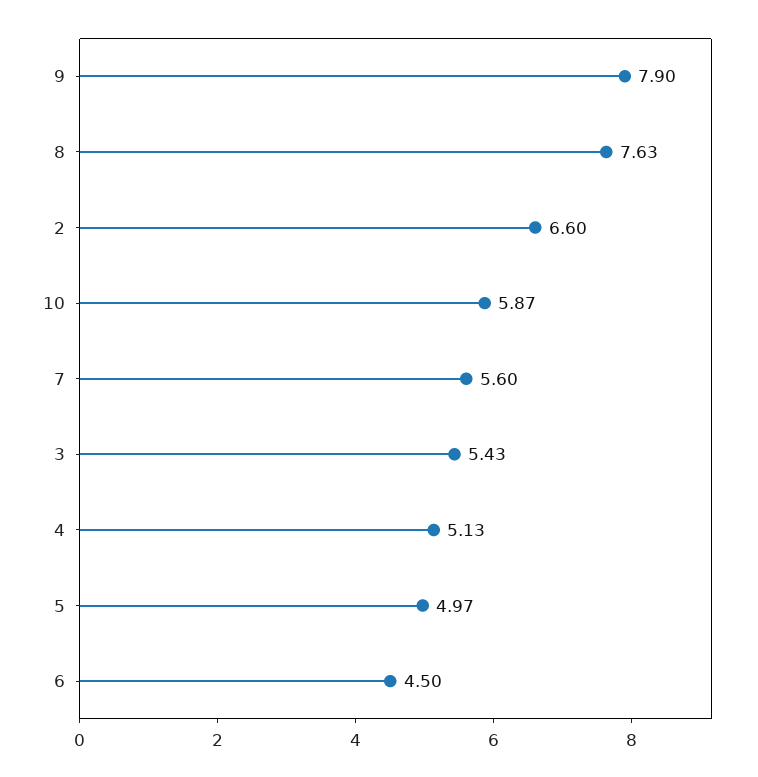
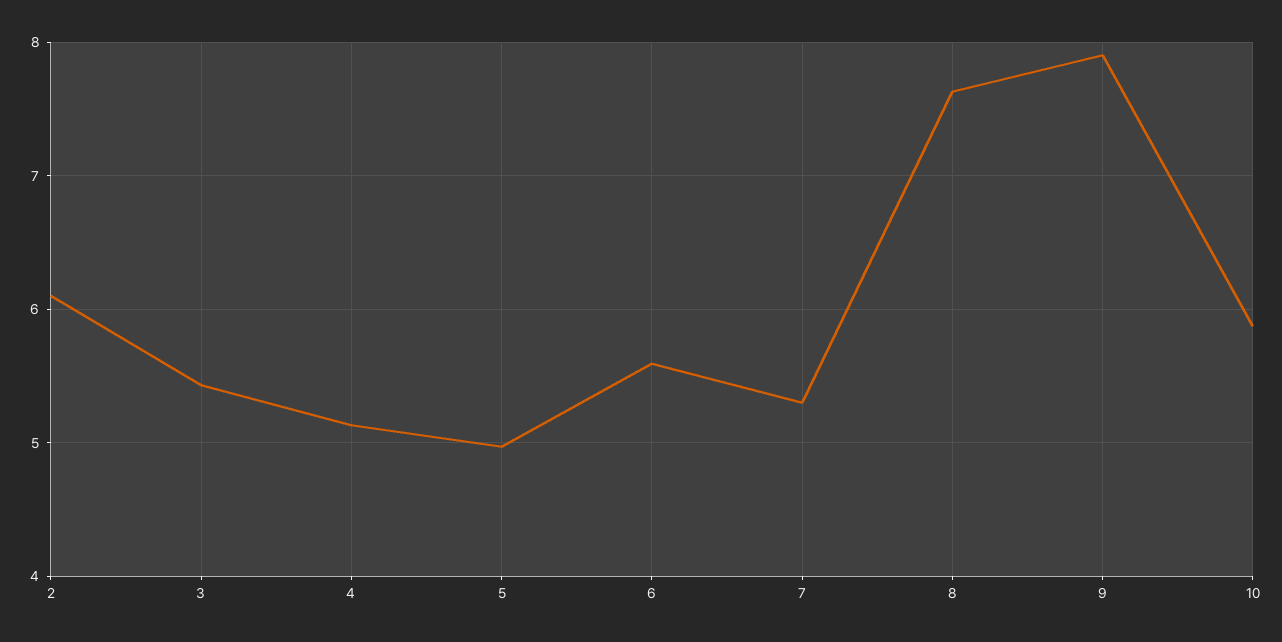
  {
    "9": 7.9,
    "8": 7.63,
-   "2": 6.6,
+   "2": 6.1,
    "10": 5.87,
-   "7": 5.6,
+   "7": 5.3,
    "3": 5.43,
    "4": 5.13,
    "5": 4.97,
-   "6": 4.5
+   "6": 5.6
  }

